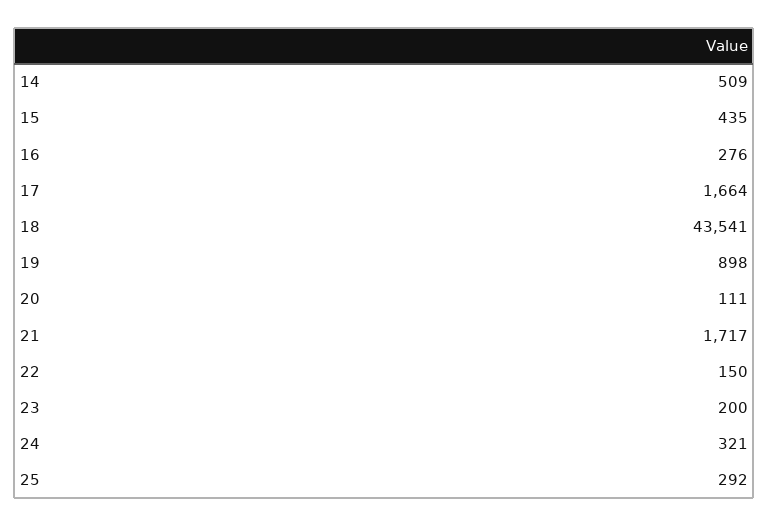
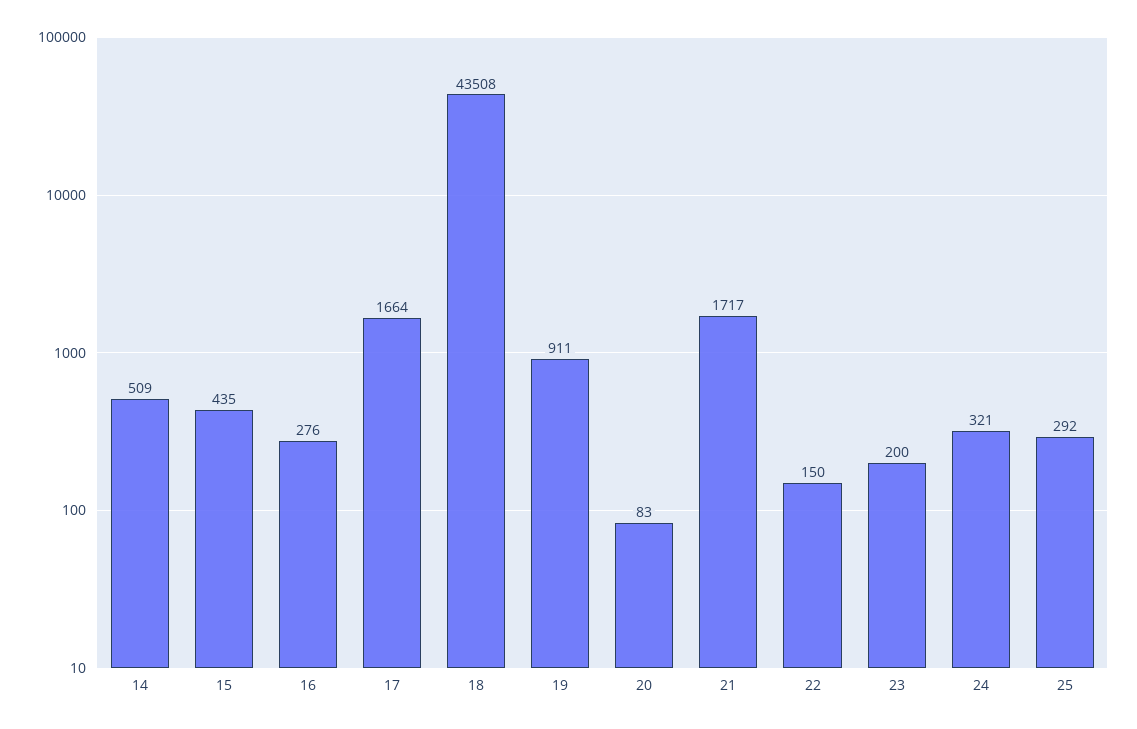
  {
    "14": 509,
    "15": 435,
    "16": 276,
    "17": 1664,
-   "18": 43541,
+   "18": 43508,
-   "19": 898,
+   "19": 911,
-   "20": 111,
+   "20": 83,
    "21": 1717,
    "22": 150,
    "23": 200,
    "24": 321,
    "25": 292
  }

